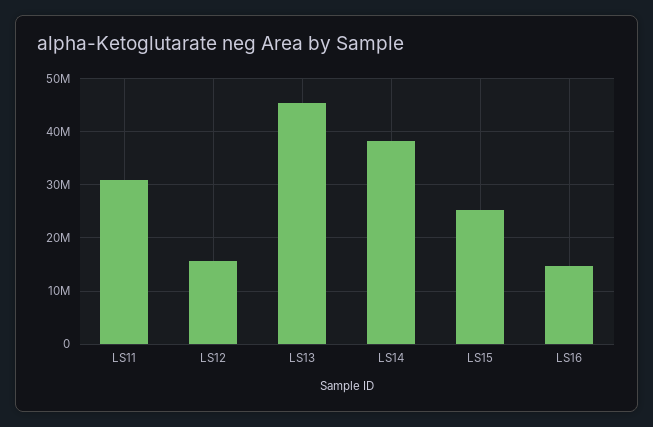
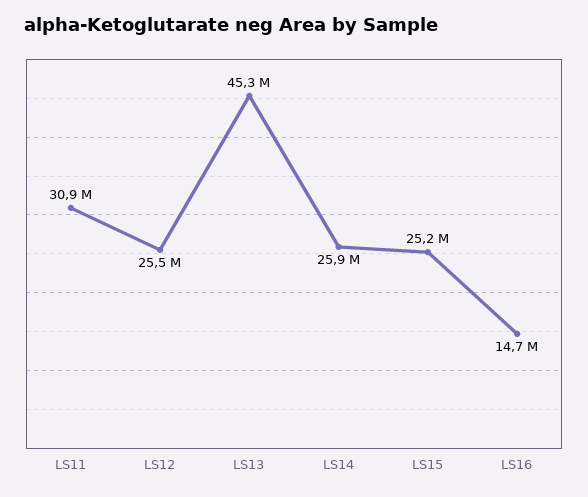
  {
    "LS11": 30900000,
-   "LS12": 16000000,
+   "LS12": 25500000,
    "LS13": 45300000,
-   "LS14": 38000000,
+   "LS14": 25900000,
    "LS15": 25200000,
    "LS16": 14700000
  }

